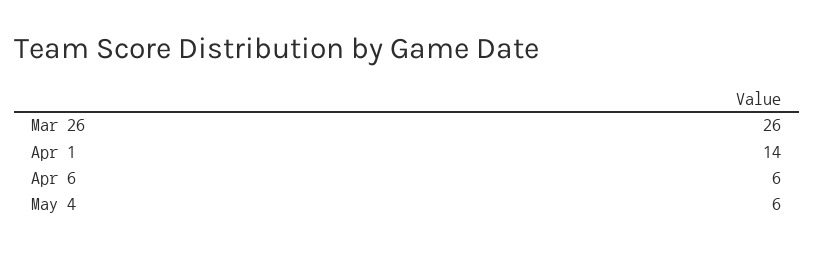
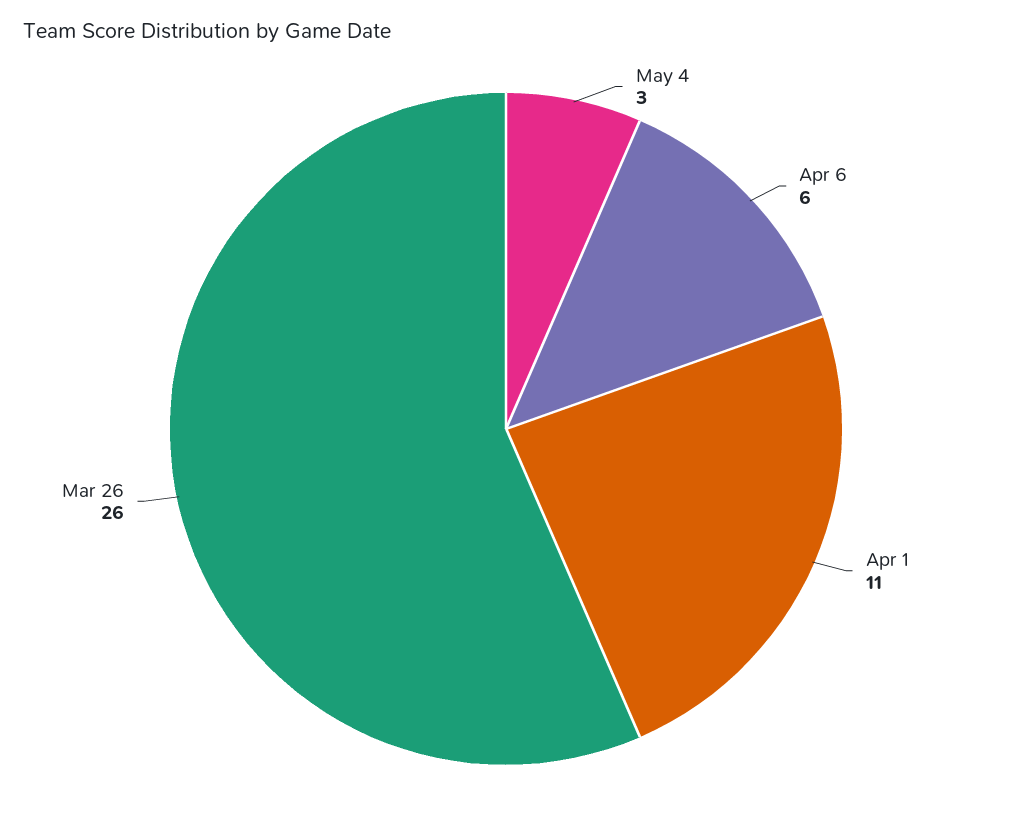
  {
    "Mar 26": 26,
-   "Apr 1": 14,
+   "Apr 1": 11,
    "Apr 6": 6,
-   "May 4": 6
+   "May 4": 3
  }

